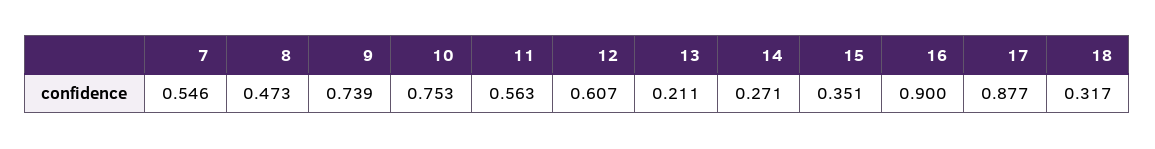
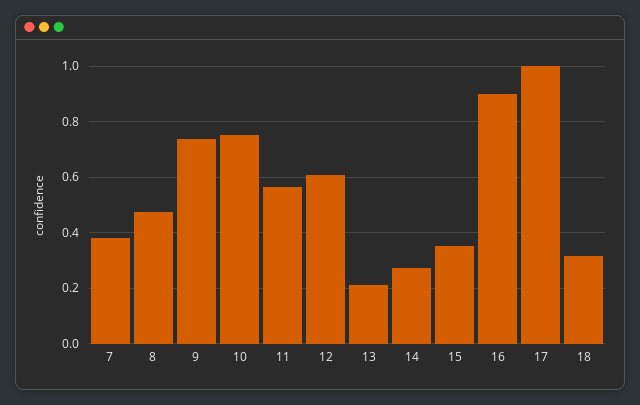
  {
-   "7": 0.546,
+   "7": 0.375,
    "8": 0.473,
    "9": 0.739,
    "10": 0.753,
    "11": 0.563,
    "12": 0.607,
    "13": 0.211,
    "14": 0.271,
    "15": 0.351,
    "16": 0.9,
-   "17": 0.877,
+   "17": 1,
    "18": 0.317
  }

